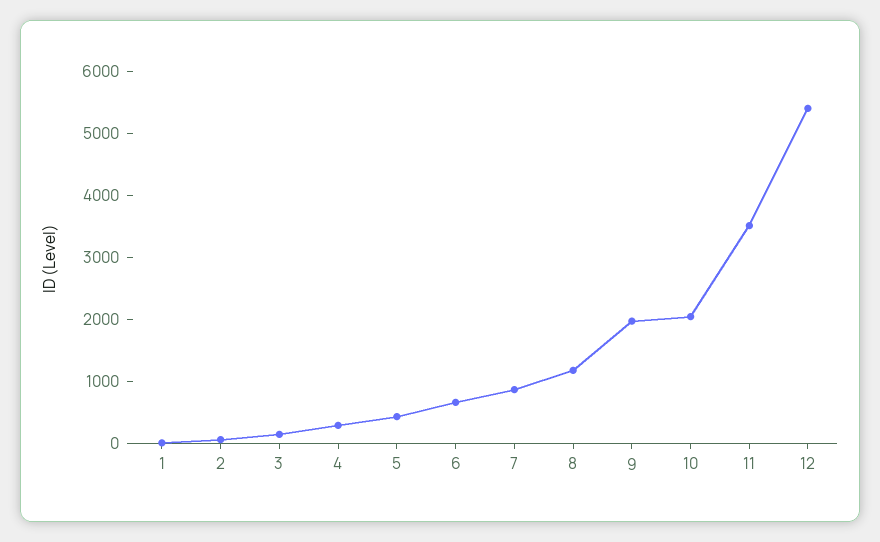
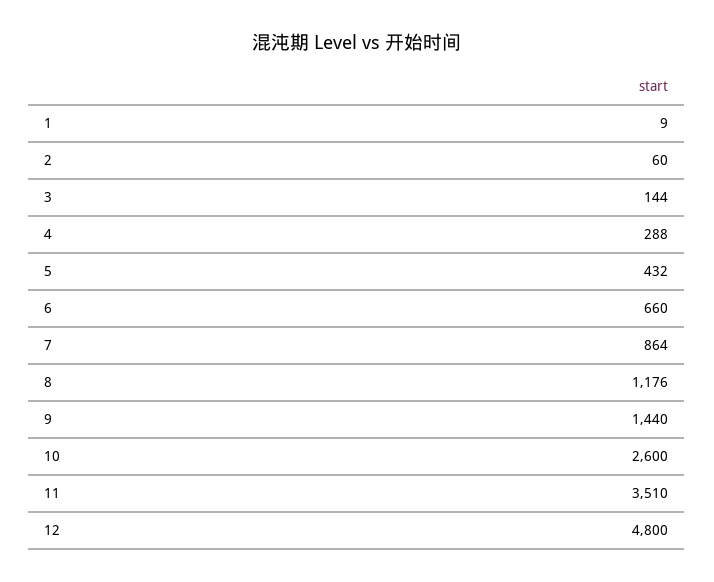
  {
    "1": 9,
    "2": 60,
    "3": 144,
    "4": 288,
    "5": 432,
    "6": 660,
    "7": 864,
    "8": 1176,
-   "9": 2000,
+   "9": 1440,
-   "10": 2000,
+   "10": 2600,
    "11": 3510,
-   "12": 5400
+   "12": 4800
  }

